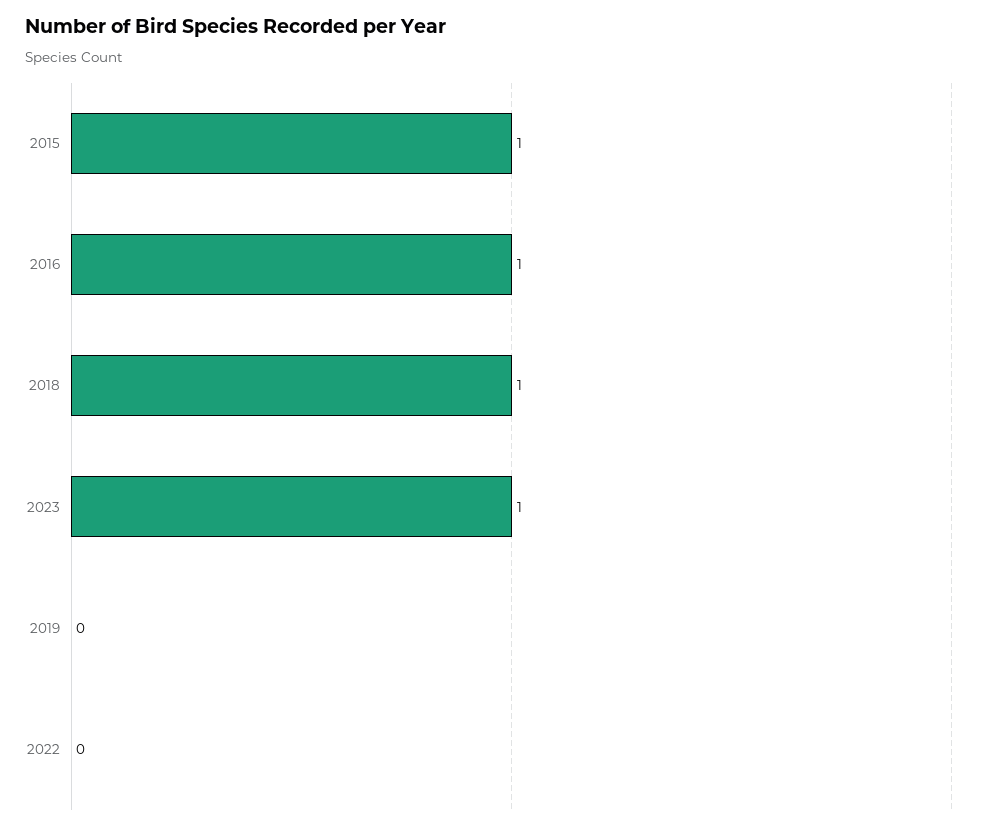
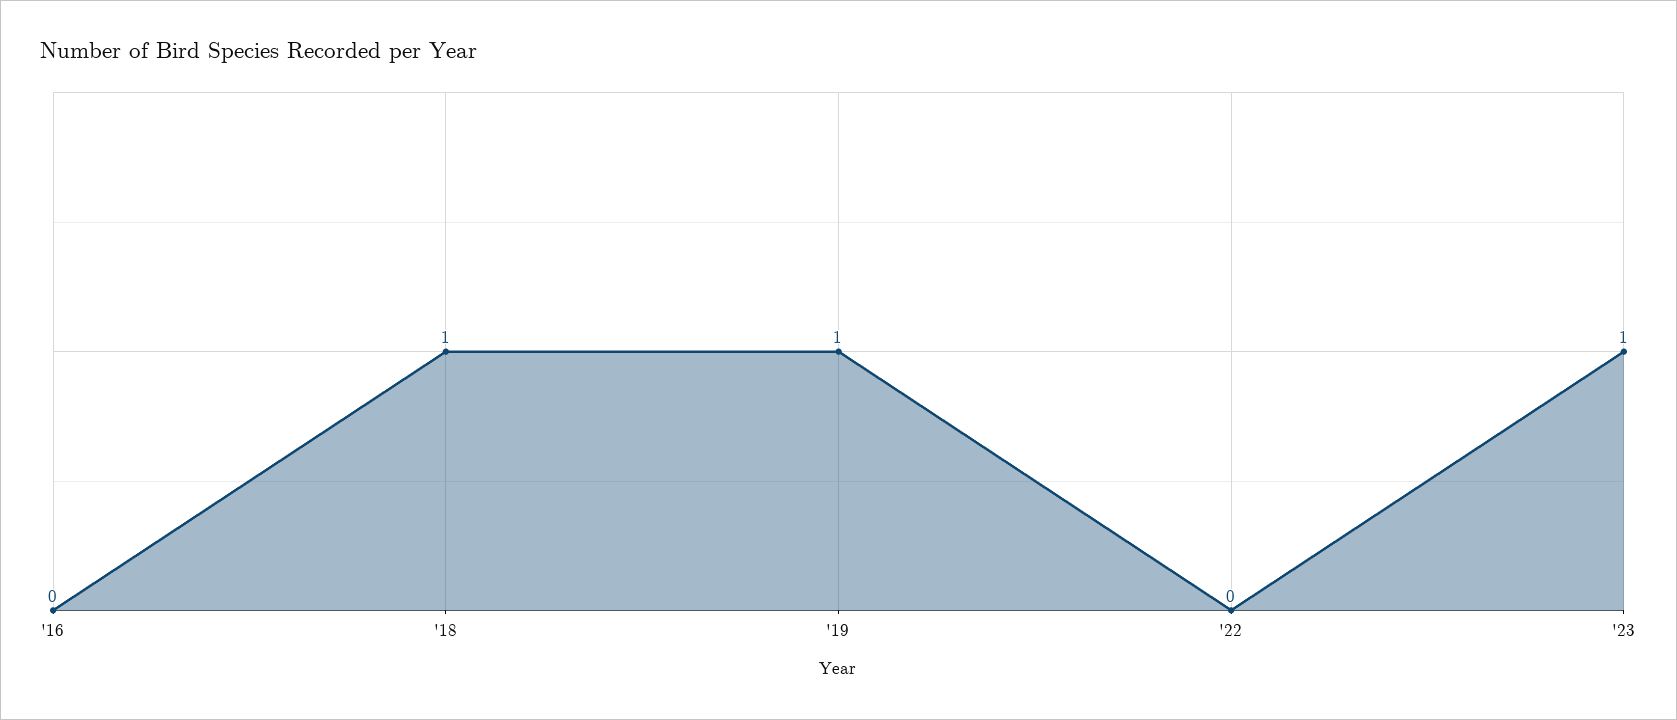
  {
-   "2015": 1,
-   "2016": 1,
+   "2016": 0,
    "2018": 1,
    "2023": 1,
-   "2019": 0,
+   "2019": 1,
    "2022": 0
  }

